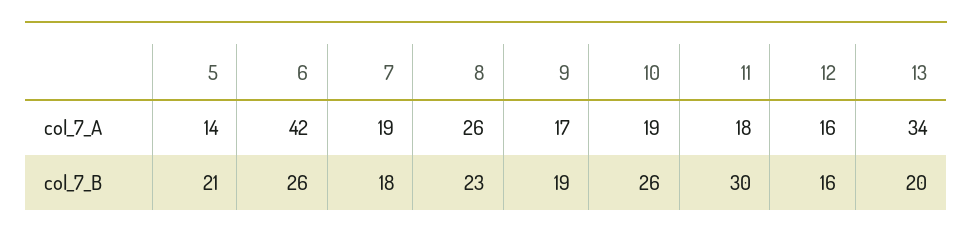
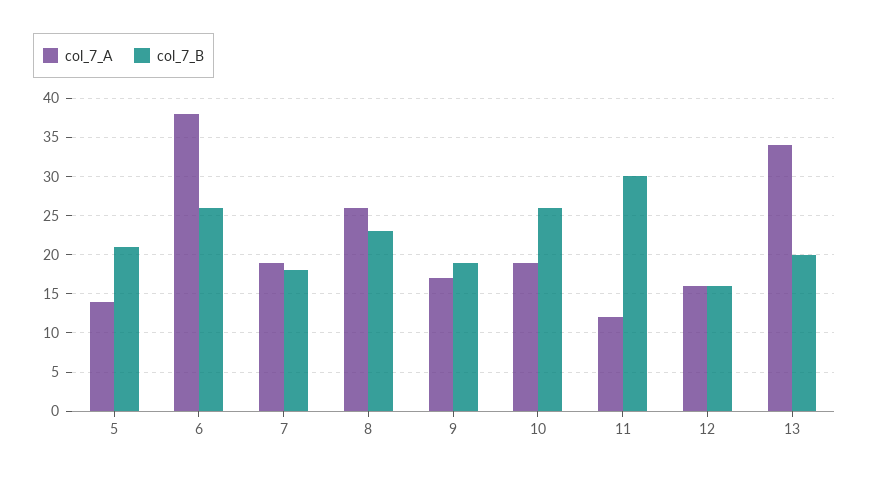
  {
    "col_7_A": {
      "5": 14,
-     "6": 42,
+     "6": 38,
      "7": 19,
      "8": 26,
      "9": 17,
      "10": 19,
-     "11": 18,
+     "11": 12,
      "12": 16,
      "13": 34
    },
    "col_7_B": {
      "5": 21,
      "6": 26,
      "7": 18,
      "8": 23,
      "9": 19,
      "10": 26,
      "11": 30,
      "12": 16,
      "13": 20
    }
  }

